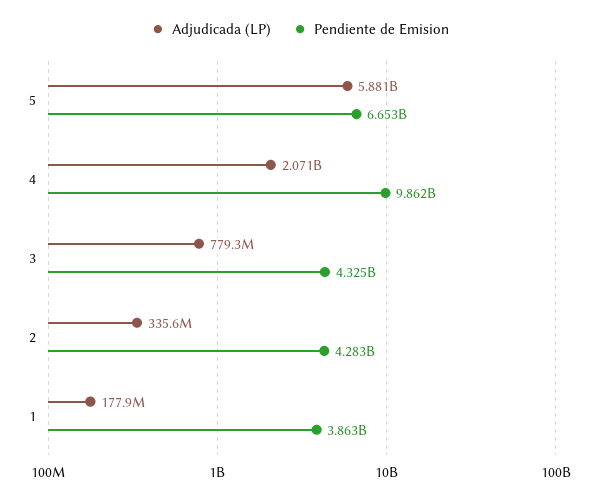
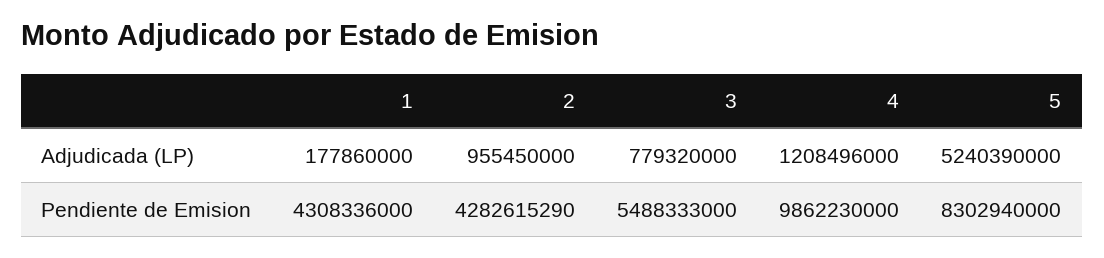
  {
    "Adjudicada (LP)": {
-     "5": 5881000000,
+     "5": 5240390000,
-     "4": 2071000000,
+     "4": 1208496000,
      "3": 779320000,
-     "2": 335600000,
+     "2": 955450000,
      "1": 177860000
    },
    "Pendiente de Emision": {
-     "5": 6653000000,
+     "5": 8302940000,
      "4": 9862230000,
-     "3": 4325000000,
+     "3": 5488333000,
      "2": 4282615290,
-     "1": 3863000000
+     "1": 4308336000
    }
  }

